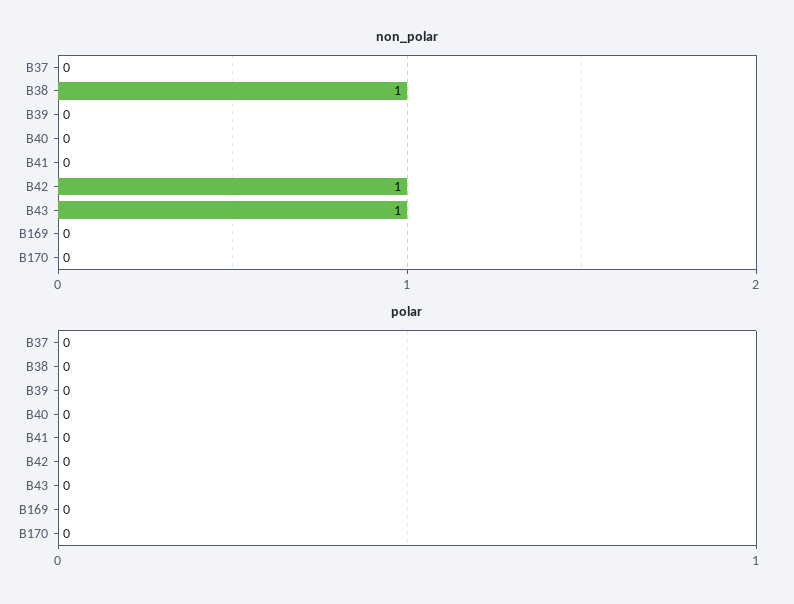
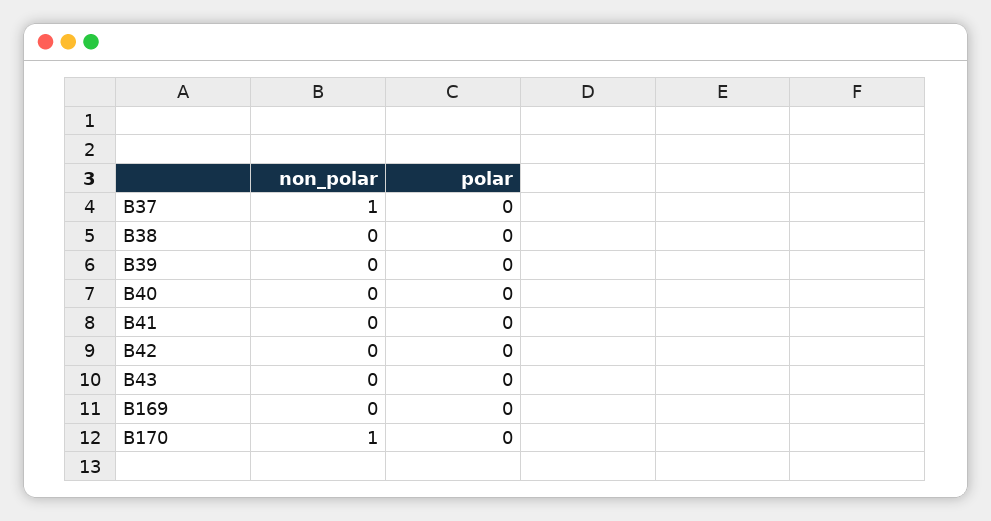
  {
    "non_polar": {
-     "B37": 0,
+     "B37": 1,
-     "B38": 1,
+     "B38": 0,
      "B39": 0,
      "B40": 0,
      "B41": 0,
-     "B42": 1,
+     "B42": 0,
-     "B43": 1,
+     "B43": 0,
      "B169": 0,
-     "B170": 0
+     "B170": 1
    },
    "polar": {
      "B37": 0,
      "B38": 0,
      "B39": 0,
      "B40": 0,
      "B41": 0,
      "B42": 0,
      "B43": 0,
      "B169": 0,
      "B170": 0
    }
  }

